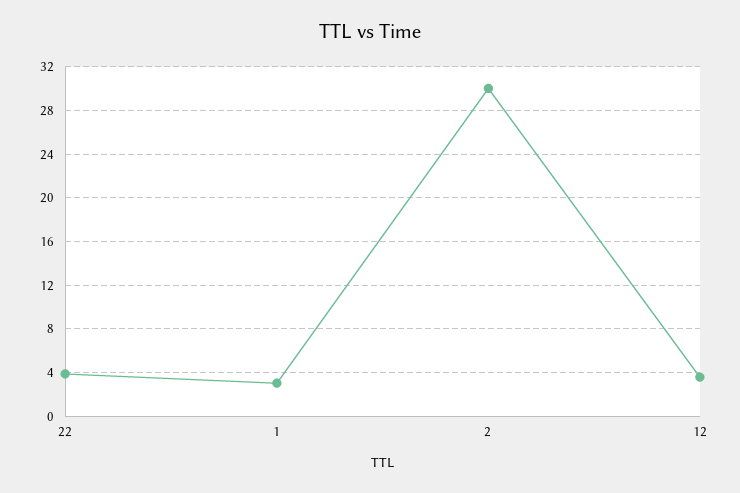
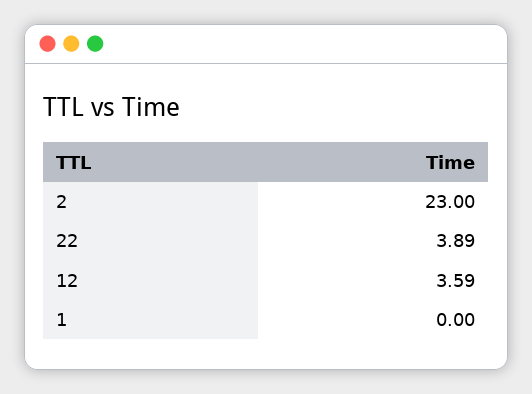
  {
    "22": 3.89,
-   "1": 3,
+   "1": 0,
-   "2": 30,
+   "2": 23,
    "12": 3.59
  }

